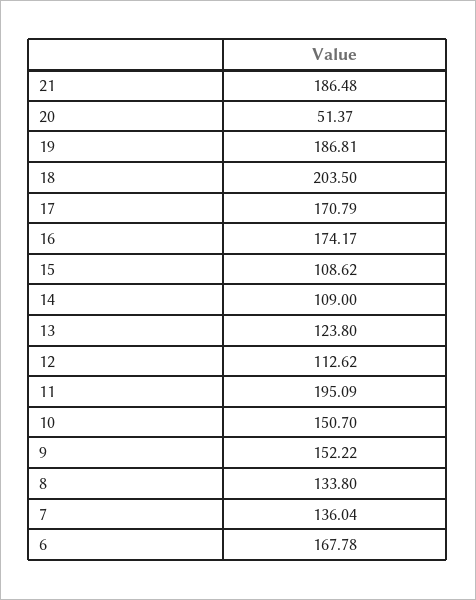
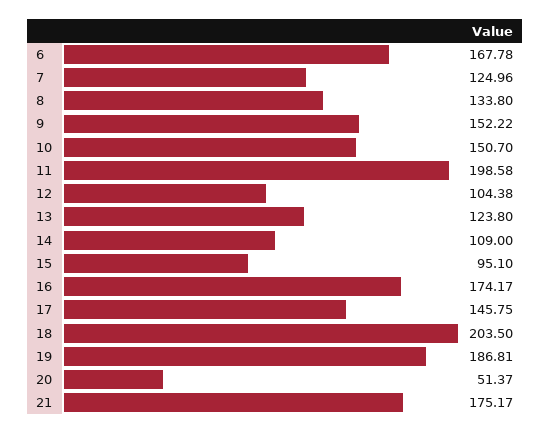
  {
-   "21": 186.48,
+   "21": 175.17,
    "20": 51.37,
    "19": 186.81,
    "18": 203.5,
-   "17": 170.79,
+   "17": 145.75,
    "16": 174.17,
-   "15": 108.62,
+   "15": 95.1,
    "14": 109,
    "13": 123.8,
-   "12": 112.62,
+   "12": 104.38,
-   "11": 195.09,
+   "11": 198.58,
    "10": 150.7,
    "9": 152.22,
    "8": 133.8,
-   "7": 136.04,
+   "7": 124.96,
    "6": 167.78
  }

